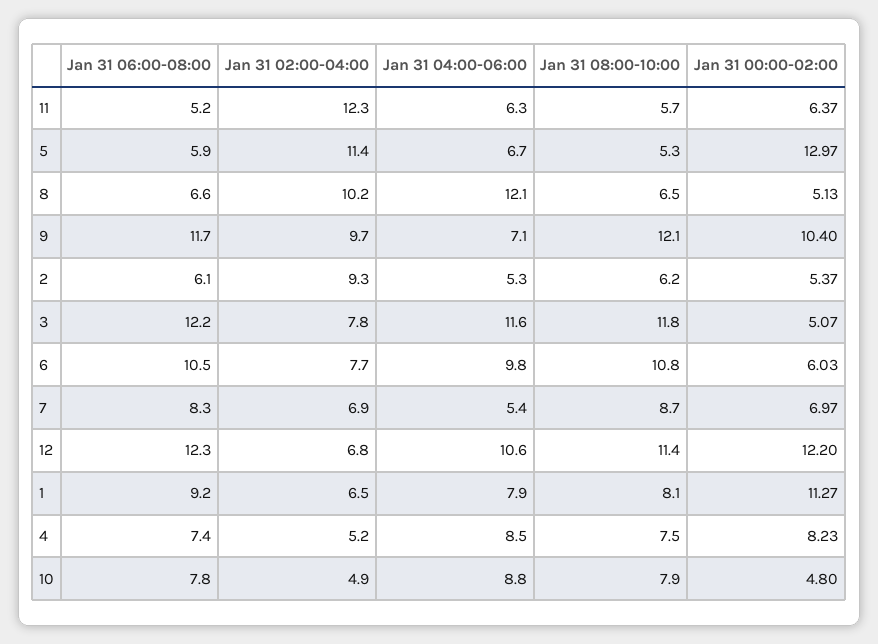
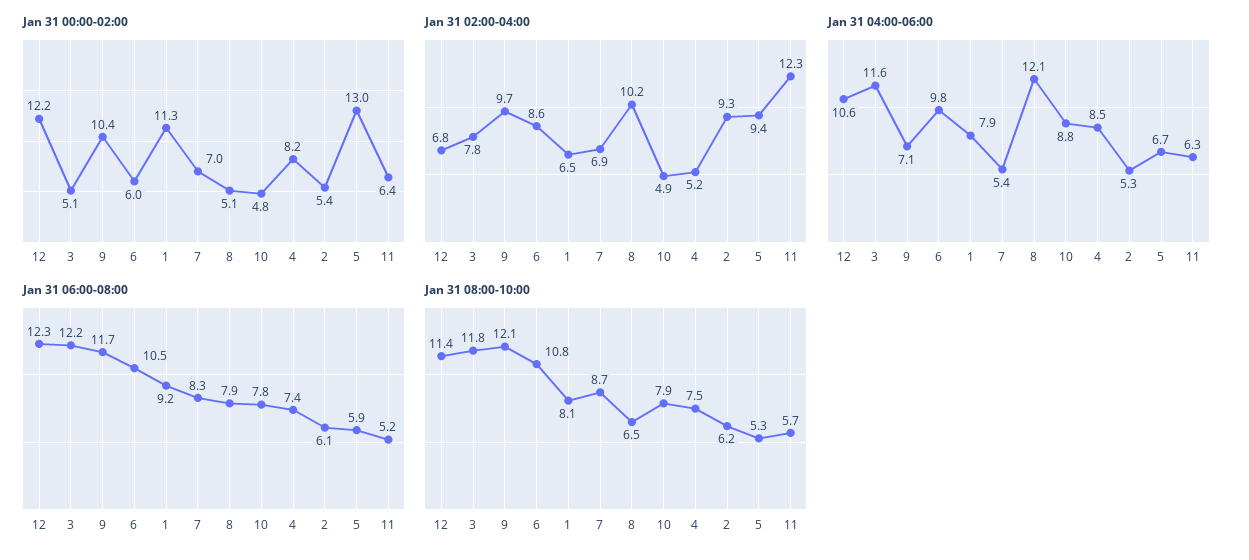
  {
    "Jan 31 06:00-08:00": {
      "11": 5.2,
      "5": 5.9,
-     "8": 6.6,
+     "8": 7.9,
      "9": 11.7,
      "2": 6.1,
      "3": 12.2,
      "6": 10.5,
      "7": 8.3,
      "12": 12.3,
      "1": 9.2,
      "4": 7.4,
      "10": 7.8
    },
    "Jan 31 02:00-04:00": {
      "11": 12.3,
-     "5": 11.4,
+     "5": 9.4,
      "8": 10.2,
      "9": 9.7,
      "2": 9.3,
      "3": 7.8,
-     "6": 7.7,
+     "6": 8.6,
      "7": 6.9,
      "12": 6.8,
      "1": 6.5,
      "4": 5.2,
      "10": 4.9
    },
    "Jan 31 04:00-06:00": {
      "11": 6.3,
      "5": 6.7,
      "8": 12.1,
      "9": 7.1,
      "2": 5.3,
      "3": 11.6,
      "6": 9.8,
      "7": 5.4,
      "12": 10.6,
      "1": 7.9,
      "4": 8.5,
      "10": 8.8
    },
    "Jan 31 08:00-10:00": {
      "11": 5.7,
      "5": 5.3,
      "8": 6.5,
      "9": 12.1,
      "2": 6.2,
      "3": 11.8,
      "6": 10.8,
      "7": 8.7,
      "12": 11.4,
      "1": 8.1,
      "4": 7.5,
      "10": 7.9
    },
    "Jan 31 00:00-02:00": {
      "11": 6.37,
      "5": 12.97,
      "8": 5.13,
      "9": 10.4,
      "2": 5.37,
      "3": 5.07,
      "6": 6.03,
      "7": 6.97,
      "12": 12.2,
      "1": 11.27,
      "4": 8.23,
      "10": 4.8
    }
  }

